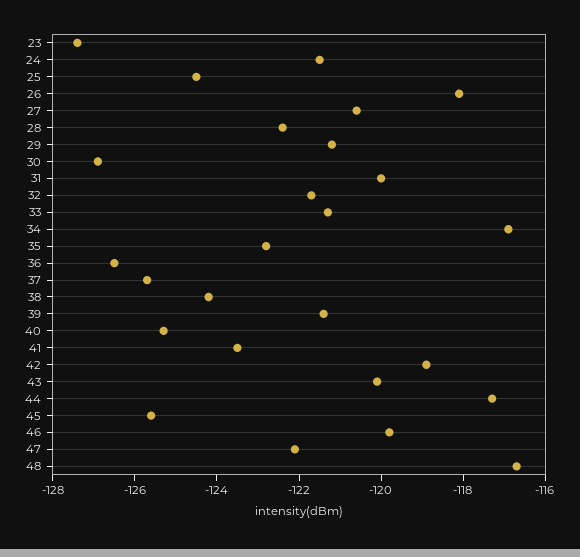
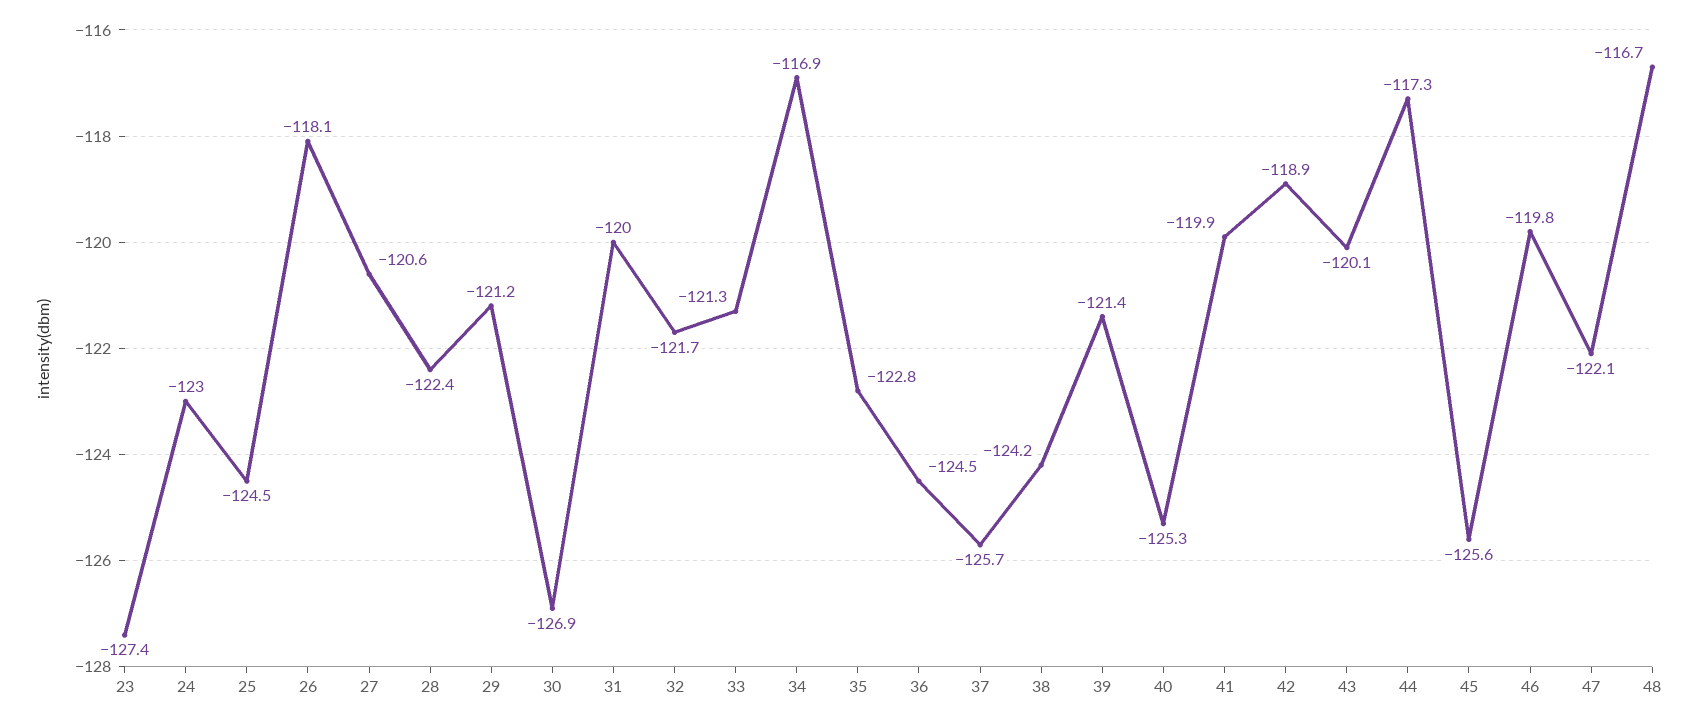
  {
    "23": -127.4,
-   "24": -121.5,
+   "24": -123,
    "25": -124.5,
    "26": -118.1,
    "27": -120.6,
    "28": -122.4,
    "29": -121.2,
    "30": -126.9,
    "31": -120,
    "32": -121.7,
    "33": -121.3,
    "34": -116.9,
    "35": -122.8,
-   "36": -126.5,
+   "36": -124.5,
    "37": -125.7,
    "38": -124.2,
    "39": -121.4,
    "40": -125.3,
-   "41": -123.5,
+   "41": -119.9,
    "42": -118.9,
    "43": -120.1,
    "44": -117.3,
    "45": -125.6,
    "46": -119.8,
    "47": -122.1,
    "48": -116.7
  }

